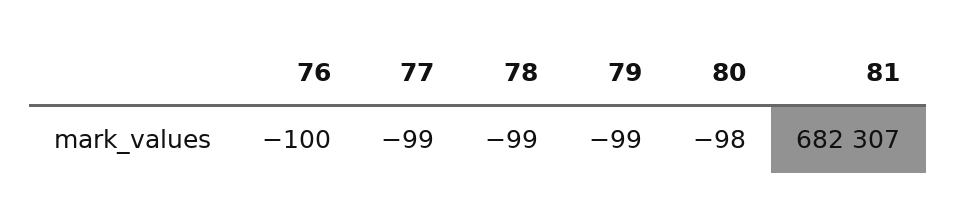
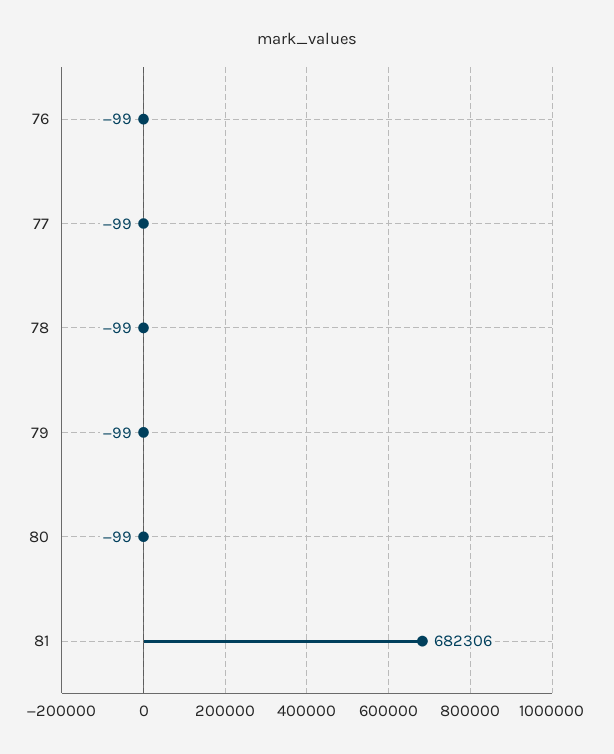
  {
-   "76": -100,
+   "76": -99,
    "77": -99,
    "78": -99,
    "79": -99,
-   "80": -98,
+   "80": -99,
-   "81": 682307
+   "81": 682306
  }

